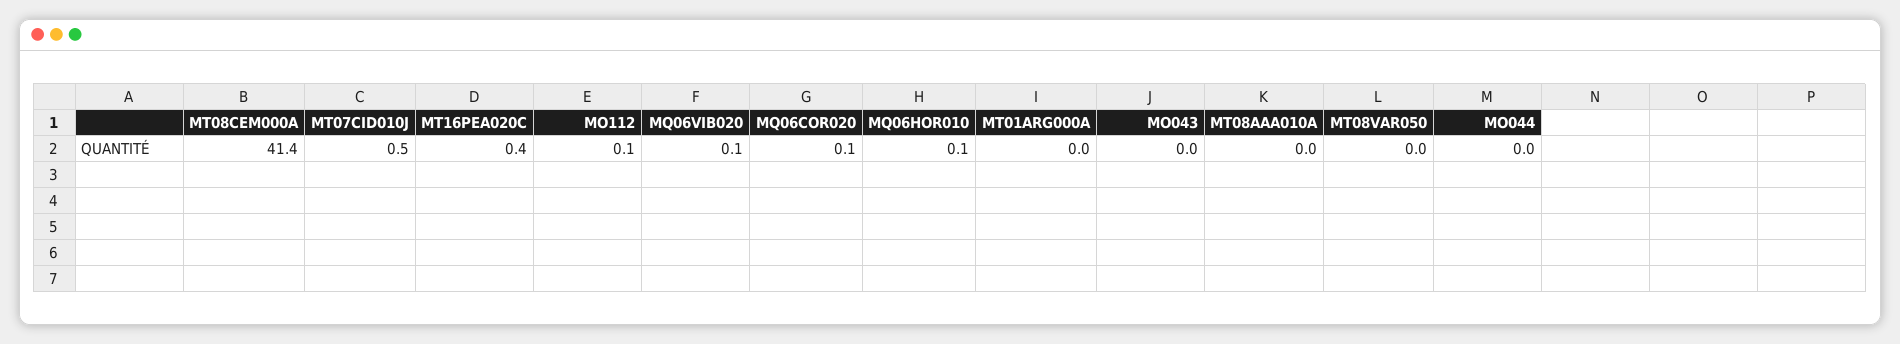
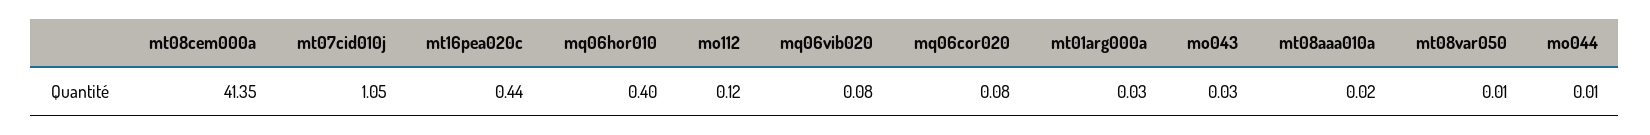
  {
    "MT08CEM000A": 41.35,
-   "MT07CID010J": 0.5,
+   "MT07CID010J": 1.05,
    "MT16PEA020C": 0.44,
    "MO112": 0.12,
    "MQ06VIB020": 0.08,
    "MQ06COR020": 0.08,
-   "MQ06HOR010": 0.1,
+   "MQ06HOR010": 0.4,
    "MT01ARG000A": 0.03,
    "MO043": 0.03,
    "MT08AAA010A": 0.02,
    "MT08VAR050": 0.01,
    "MO044": 0.01
  }

